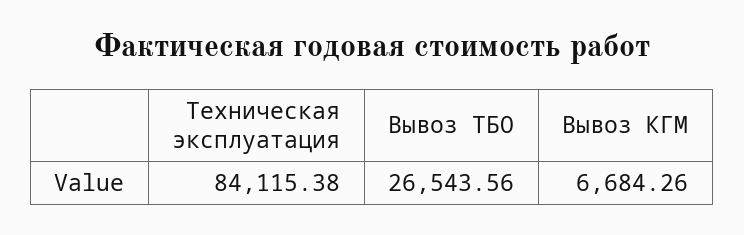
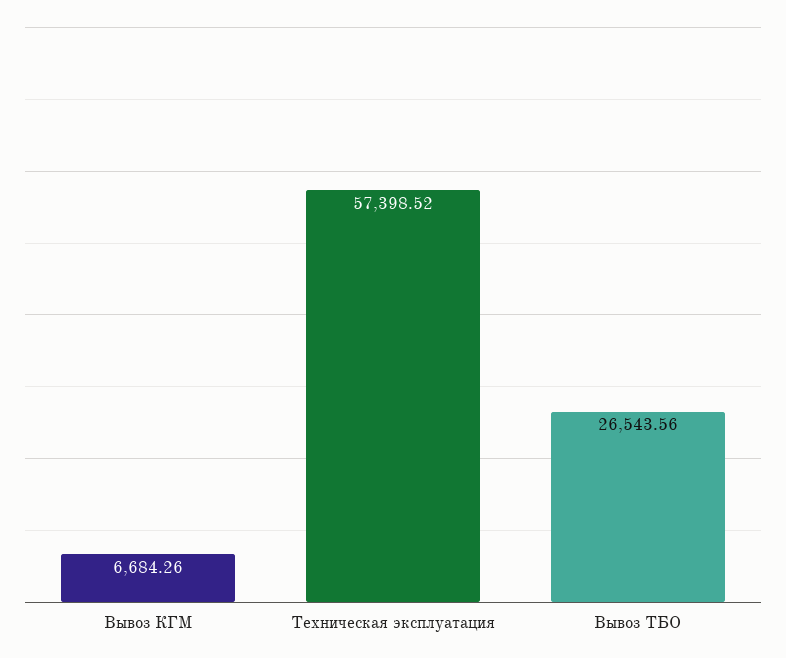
  {
-   "Техническая эксплуатация": 84115.38,
+   "Техническая эксплуатация": 57398.52,
    "Вывоз ТБО": 26543.56,
    "Вывоз КГМ": 6684.26
  }

